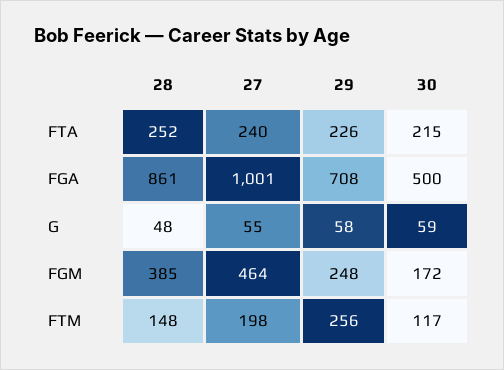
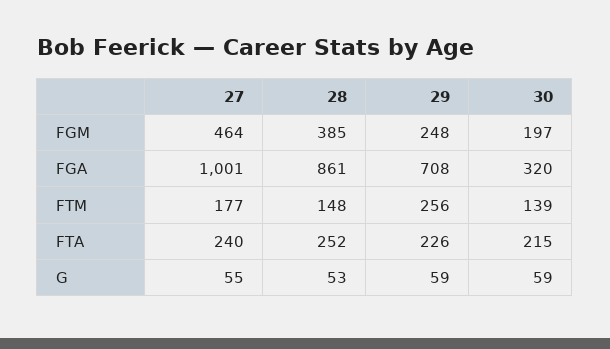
  {
    "28": {
      "FTA": 252,
      "FGA": 861,
-     "G": 48,
+     "G": 53,
      "FGM": 385,
      "FTM": 148
    },
    "27": {
      "FTA": 240,
      "FGA": 1001,
      "G": 55,
      "FGM": 464,
-     "FTM": 198
+     "FTM": 177
    },
    "29": {
      "FTA": 226,
      "FGA": 708,
-     "G": 58,
+     "G": 59,
      "FGM": 248,
      "FTM": 256
    },
    "30": {
      "FTA": 215,
-     "FGA": 500,
+     "FGA": 320,
      "G": 59,
-     "FGM": 172,
+     "FGM": 197,
-     "FTM": 117
+     "FTM": 139
    }
  }

